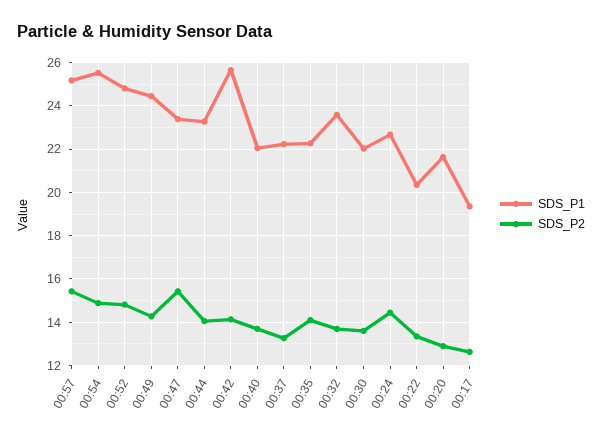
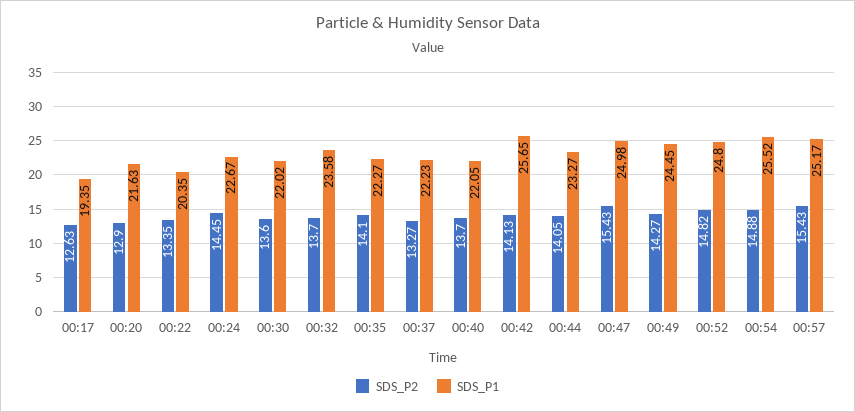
  {
    "SDS_P1": {
      "00:57": 25.17,
      "00:54": 25.52,
      "00:52": 24.8,
      "00:49": 24.45,
-     "00:47": 23.5,
+     "00:47": 24.98,
      "00:44": 23.27,
      "00:42": 25.65,
      "00:40": 22.05,
      "00:37": 22.23,
      "00:35": 22.27,
      "00:32": 23.58,
      "00:30": 22.02,
      "00:24": 22.67,
      "00:22": 20.35,
      "00:20": 21.63,
      "00:17": 19.35
    },
    "SDS_P2": {
      "00:57": 15.43,
      "00:54": 14.88,
      "00:52": 14.82,
      "00:49": 14.27,
      "00:47": 15.43,
      "00:44": 14.05,
      "00:42": 14.13,
      "00:40": 13.7,
      "00:37": 13.27,
      "00:35": 14.1,
      "00:32": 13.7,
      "00:30": 13.6,
      "00:24": 14.45,
      "00:22": 13.35,
      "00:20": 12.9,
      "00:17": 12.63
    }
  }

